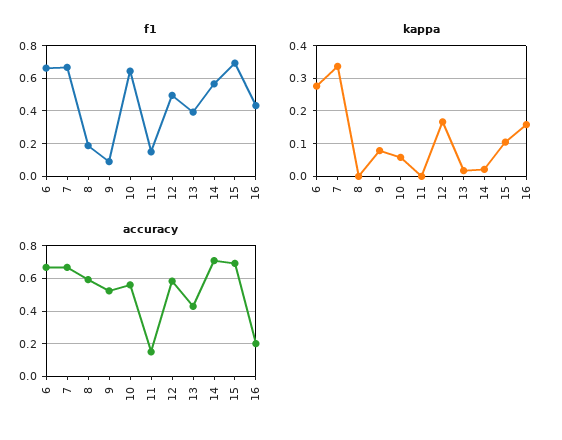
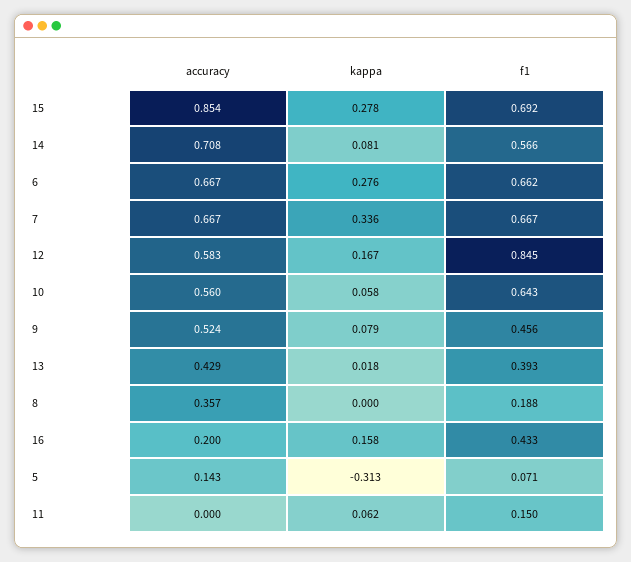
  {
    "f1": {
      "6": 0.662,
      "7": 0.667,
      "8": 0.188,
-     "9": 0.1,
+     "9": 0.456,
      "10": 0.643,
      "11": 0.15,
-     "12": 0.5,
+     "12": 0.845,
      "13": 0.393,
      "14": 0.566,
      "15": 0.692,
-     "16": 0.433
+     "16": 0.433,
+     "5": 0.071
    },
    "kappa": {
      "6": 0.276,
      "7": 0.336,
      "8": 0,
      "9": 0.079,
      "10": 0.058,
-     "11": 0,
+     "11": 0.062,
      "12": 0.167,
      "13": 0.018,
-     "14": 0.02,
+     "14": 0.081,
-     "15": 0.1,
+     "15": 0.278,
-     "16": 0.158
+     "16": 0.158,
+     "5": -0.313
    },
    "accuracy": {
      "6": 0.667,
      "7": 0.667,
-     "8": 0.6,
+     "8": 0.357,
      "9": 0.524,
      "10": 0.56,
-     "11": 0.15,
+     "11": 0,
      "12": 0.583,
      "13": 0.429,
      "14": 0.708,
-     "15": 0.7,
+     "15": 0.854,
-     "16": 0.2
+     "16": 0.2,
+     "5": 0.143
    }
  }

